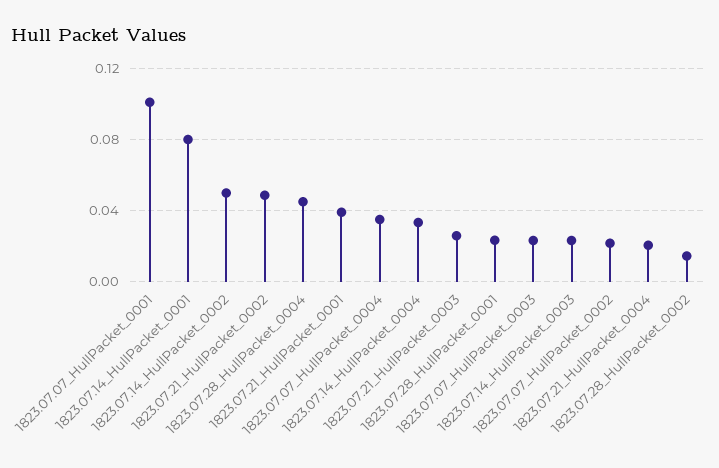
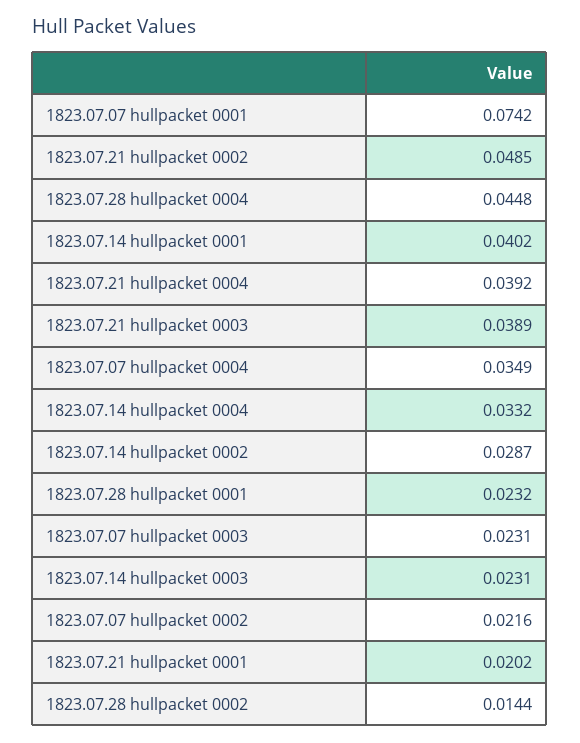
  {
-   "1823.07.07_HullPacket_0001": 0.1,
+   "1823.07.07_HullPacket_0001": 0.0742,
-   "1823.07.14_HullPacket_0001": 0.08,
+   "1823.07.14_HullPacket_0001": 0.0402,
-   "1823.07.14_HullPacket_0002": 0.05,
+   "1823.07.14_HullPacket_0002": 0.0287,
    "1823.07.21_HullPacket_0002": 0.0485,
    "1823.07.28_HullPacket_0004": 0.0448,
-   "1823.07.21_HullPacket_0001": 0.04,
+   "1823.07.21_HullPacket_0001": 0.0202,
    "1823.07.07_HullPacket_0004": 0.0349,
    "1823.07.14_HullPacket_0004": 0.0332,
-   "1823.07.21_HullPacket_0003": 0.025,
+   "1823.07.21_HullPacket_0003": 0.0389,
    "1823.07.28_HullPacket_0001": 0.0232,
    "1823.07.07_HullPacket_0003": 0.0231,
    "1823.07.14_HullPacket_0003": 0.0231,
    "1823.07.07_HullPacket_0002": 0.0216,
-   "1823.07.21_HullPacket_0004": 0.02,
+   "1823.07.21_HullPacket_0004": 0.0392,
    "1823.07.28_HullPacket_0002": 0.0144
  }

